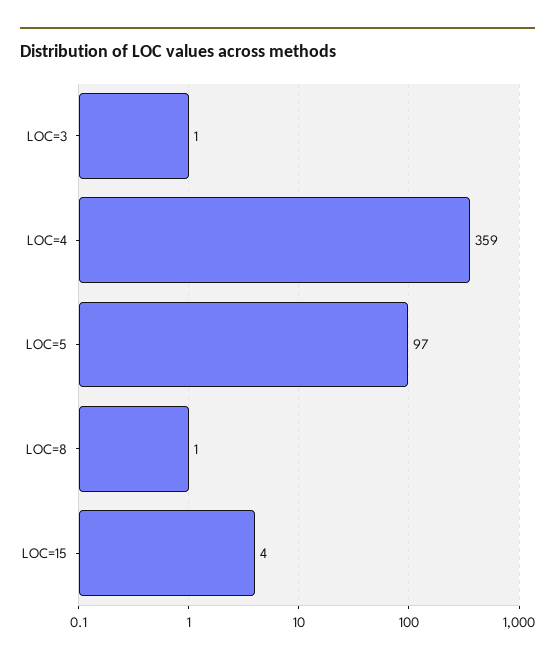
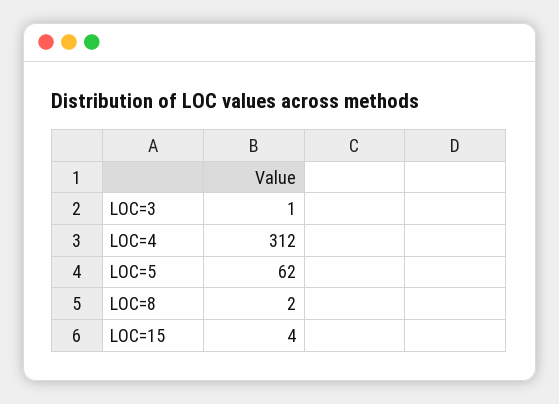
  {
    "LOC=3": 1,
-   "LOC=4": 359,
+   "LOC=4": 312,
-   "LOC=5": 97,
+   "LOC=5": 62,
-   "LOC=8": 1,
+   "LOC=8": 2,
    "LOC=15": 4
  }

